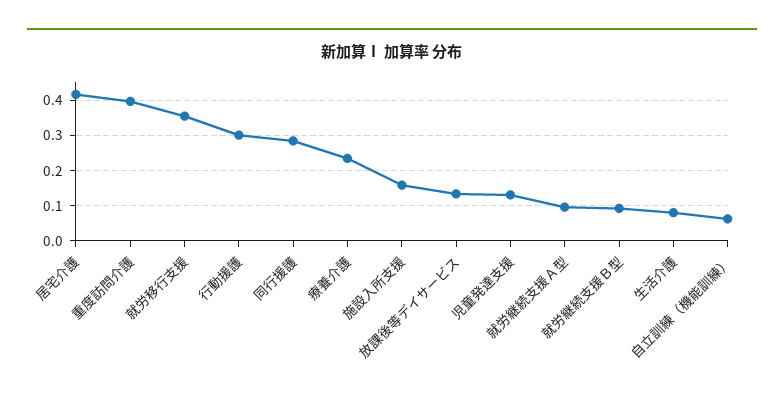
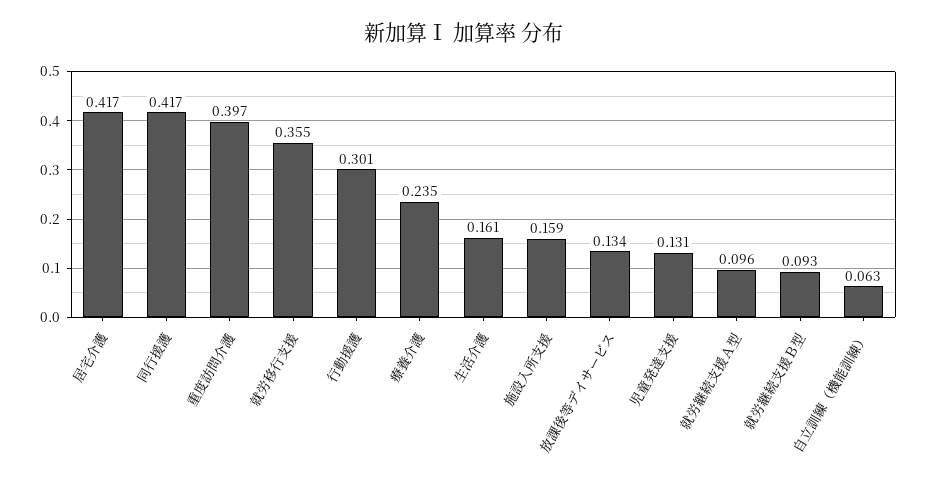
  {
    "居宅介護": 0.417,
    "重度訪問介護": 0.397,
    "就労移行支援": 0.355,
    "行動援護": 0.301,
-   "同行援護": 0.28,
+   "同行援護": 0.417,
    "療養介護": 0.235,
    "施設入所支援": 0.159,
    "放課後等デイサービス": 0.134,
    "児童発達支援": 0.131,
    "就労継続支援Ａ型": 0.096,
    "就労継続支援Ｂ型": 0.093,
-   "生活介護": 0.08,
+   "生活介護": 0.161,
    "自立訓練（機能訓練）": 0.063
  }

